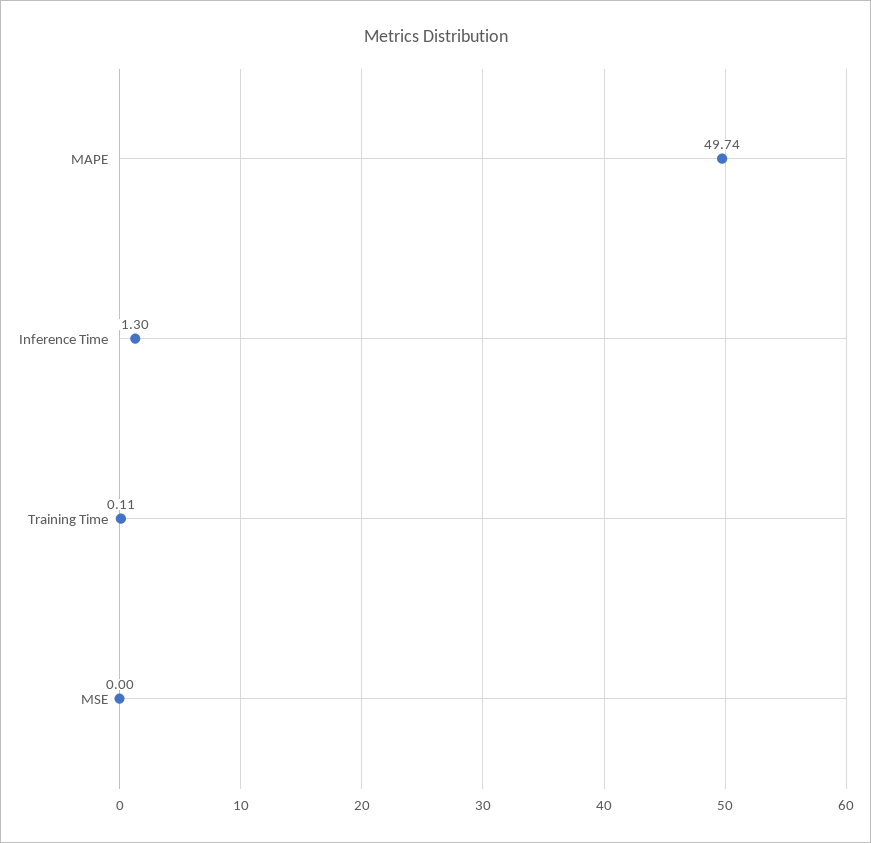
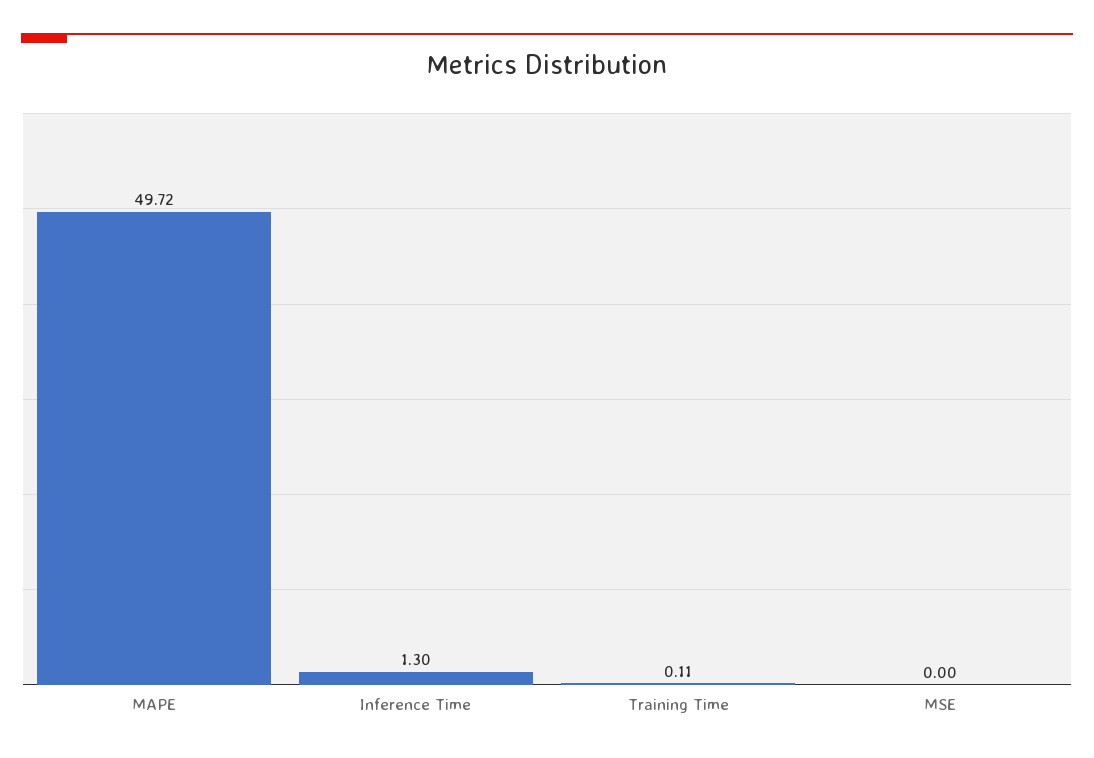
  {
-   "MAPE": 49.74,
+   "MAPE": 49.72,
    "Inference Time": 1.3,
    "Training Time": 0.11,
    "MSE": 0
  }

